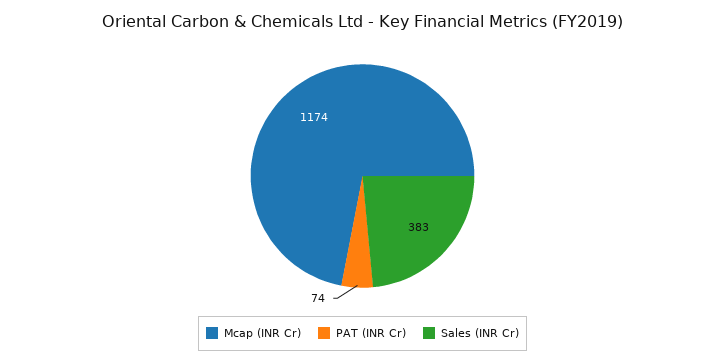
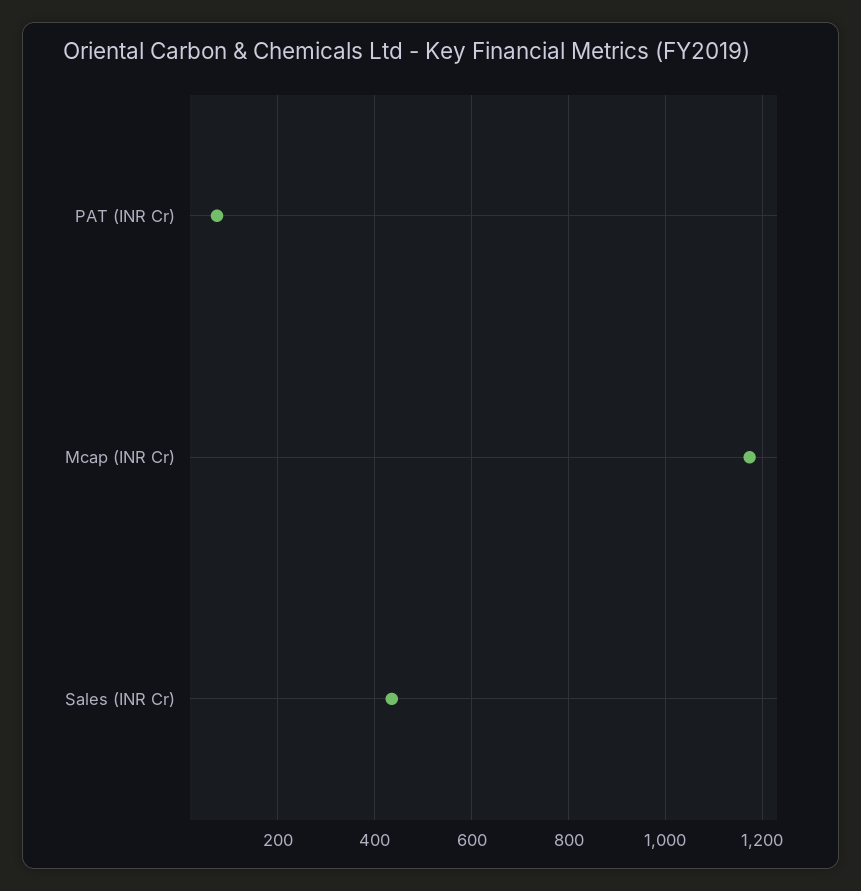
  {
    "Mcap (INR Cr)": 1174,
    "PAT (INR Cr)": 74,
-   "Sales (INR Cr)": 383
+   "Sales (INR Cr)": 440
  }

